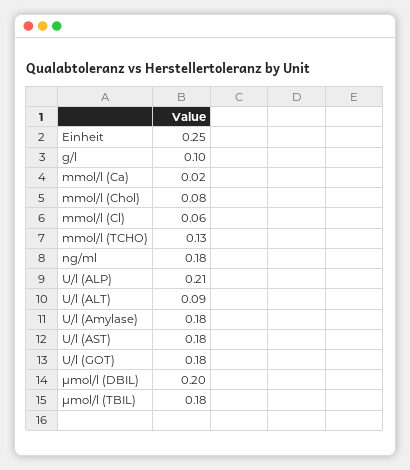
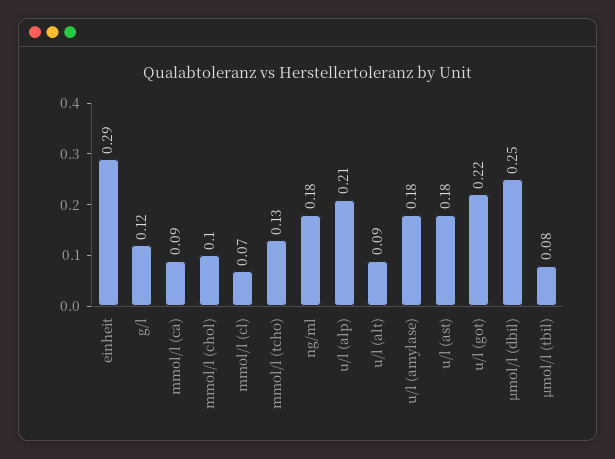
  {
-   "Einheit": 0.25,
+   "Einheit": 0.29,
-   "g/l": 0.1,
+   "g/l": 0.12,
-   "mmol/l (Ca)": 0.02,
+   "mmol/l (Ca)": 0.09,
-   "mmol/l (Chol)": 0.08,
+   "mmol/l (Chol)": 0.1,
-   "mmol/l (Cl)": 0.06,
+   "mmol/l (Cl)": 0.07,
    "mmol/l (TCHO)": 0.13,
    "ng/ml": 0.18,
    "U/l (ALP)": 0.21,
    "U/l (ALT)": 0.09,
    "U/l (Amylase)": 0.18,
    "U/l (AST)": 0.18,
-   "U/l (GOT)": 0.18,
+   "U/l (GOT)": 0.22,
-   "µmol/l (DBIL)": 0.2,
+   "µmol/l (DBIL)": 0.25,
-   "µmol/l (TBIL)": 0.18
+   "µmol/l (TBIL)": 0.08
  }

